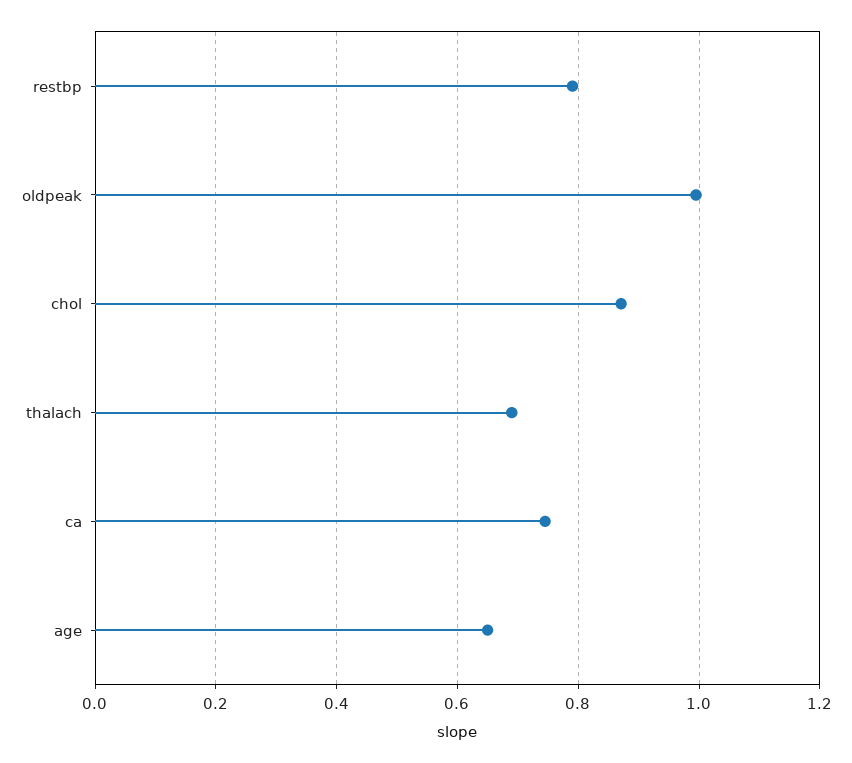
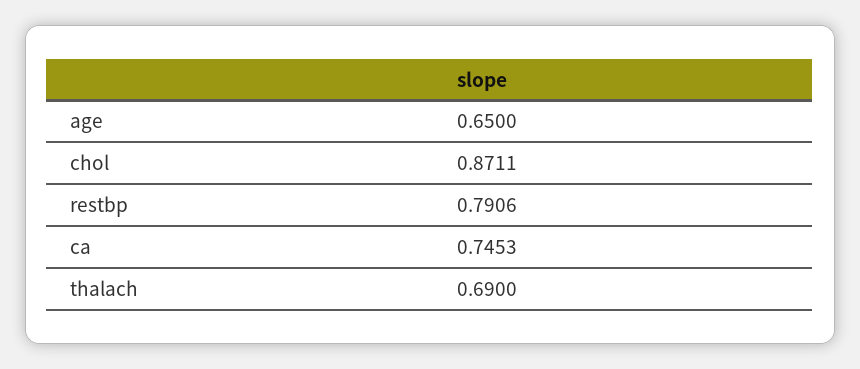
  {
    "restbp": 0.7906,
-   "oldpeak": 1,
    "chol": 0.8711,
    "thalach": 0.69,
    "ca": 0.7453,
    "age": 0.65
  }

